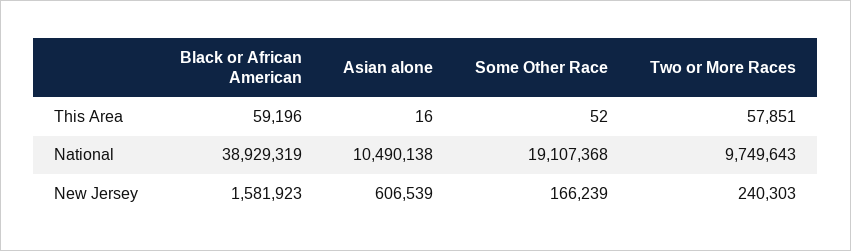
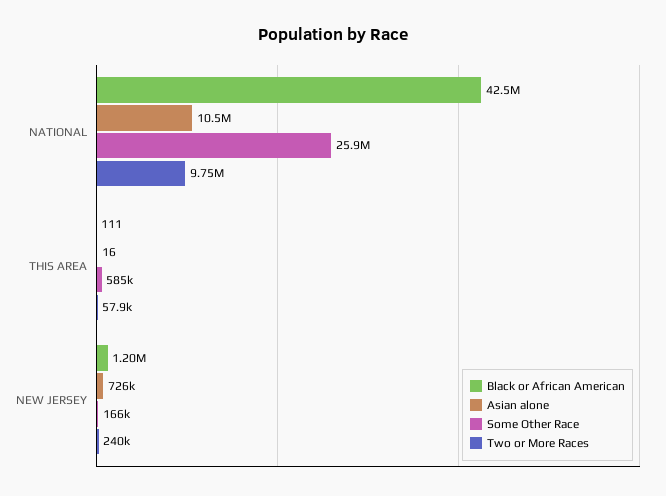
  {
    "Black or African American": {
-     "This Area": 59196,
+     "This Area": 111,
-     "National": 38929319,
+     "National": 42500000,
-     "New Jersey": 1581923
+     "New Jersey": 1200000
    },
    "Asian alone": {
      "This Area": 16,
      "National": 10490138,
-     "New Jersey": 606539
+     "New Jersey": 726000
    },
    "Some Other Race": {
-     "This Area": 52,
+     "This Area": 585000,
-     "National": 19107368,
+     "National": 25900000,
      "New Jersey": 166239
    },
    "Two or More Races": {
      "This Area": 57851,
      "National": 9749643,
      "New Jersey": 240303
    }
  }

